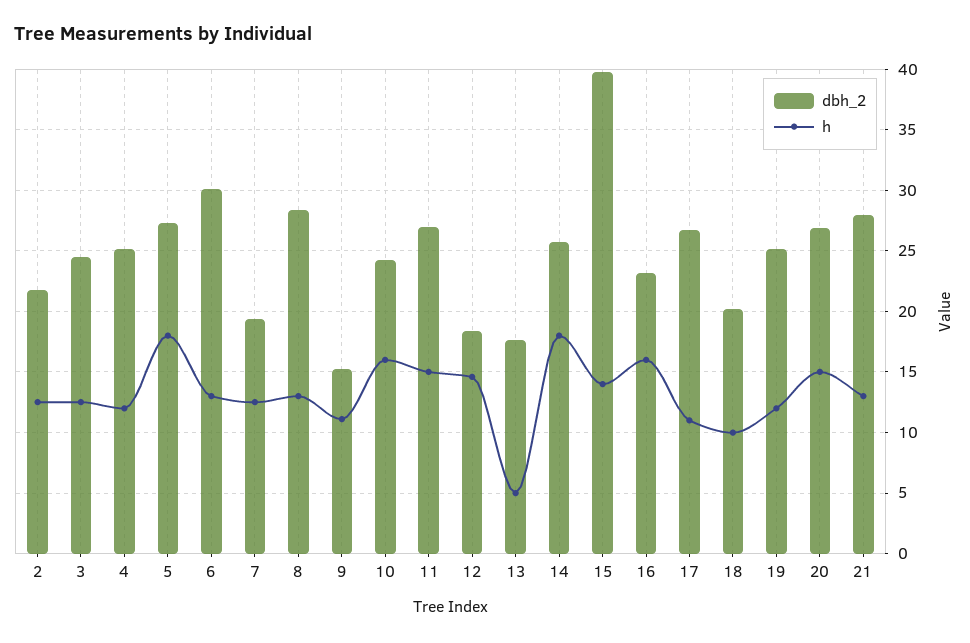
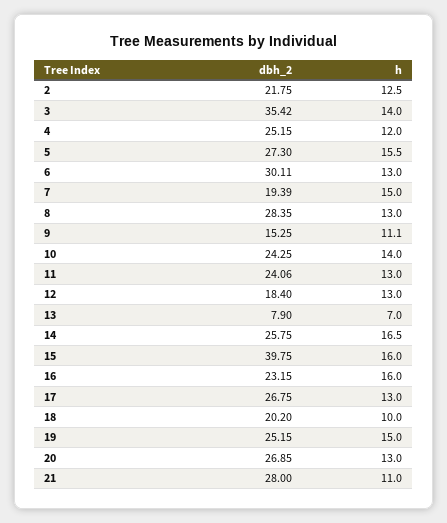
  {
    "dbh_2": {
      "2": 21.75,
-     "3": 24.5,
+     "3": 35.42,
      "4": 25.15,
      "5": 27.3,
      "6": 30.11,
      "7": 19.39,
      "8": 28.35,
      "9": 15.25,
      "10": 24.25,
-     "11": 27,
+     "11": 24.06,
      "12": 18.4,
-     "13": 17.5,
+     "13": 7.9,
      "14": 25.75,
      "15": 39.75,
      "16": 23.15,
      "17": 26.75,
      "18": 20.2,
      "19": 25.15,
      "20": 26.85,
      "21": 28
    },
    "h": {
      "2": 12.5,
-     "3": 12.5,
+     "3": 14,
      "4": 12,
-     "5": 18,
+     "5": 15.5,
      "6": 13,
-     "7": 12.5,
+     "7": 15,
      "8": 13,
      "9": 11.1,
-     "10": 16,
+     "10": 14,
-     "11": 15,
+     "11": 13,
-     "12": 14.5,
+     "12": 13,
-     "13": 5,
+     "13": 7,
-     "14": 18,
+     "14": 16.5,
-     "15": 14,
+     "15": 16,
      "16": 16,
-     "17": 11,
+     "17": 13,
      "18": 10,
-     "19": 12,
+     "19": 15,
-     "20": 15,
+     "20": 13,
-     "21": 13
+     "21": 11
    }
  }

